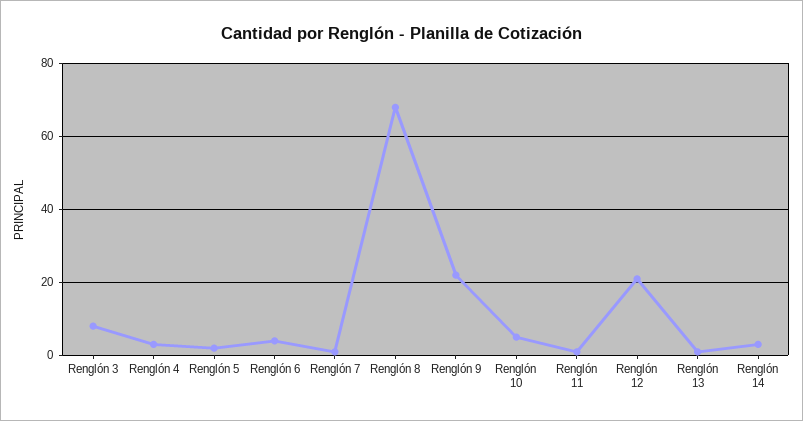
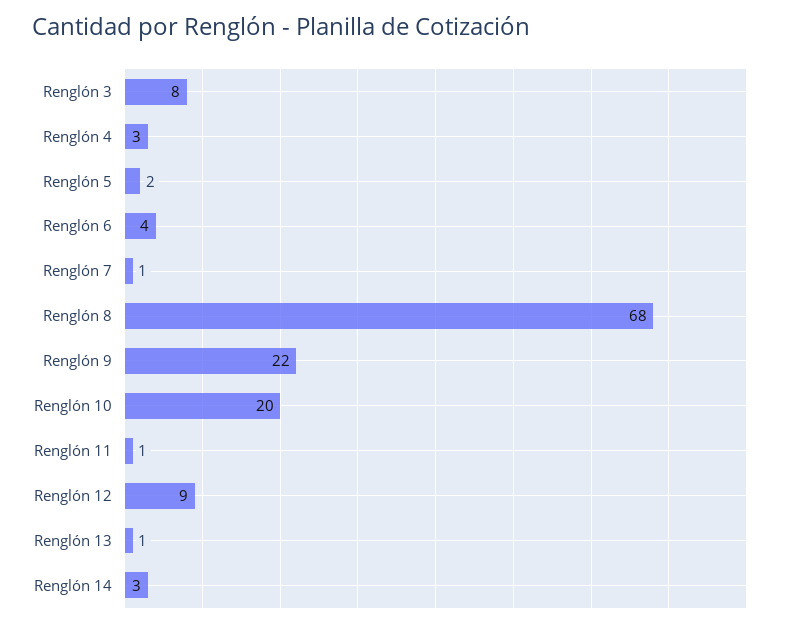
  {
    "Renglón 3": 8,
    "Renglón 4": 3,
    "Renglón 5": 2,
    "Renglón 6": 4,
    "Renglón 7": 1,
    "Renglón 8": 68,
    "Renglón 9": 22,
-   "Renglón 10": 5,
+   "Renglón 10": 20,
    "Renglón 11": 1,
-   "Renglón 12": 20,
+   "Renglón 12": 9,
    "Renglón 13": 1,
    "Renglón 14": 3
  }

